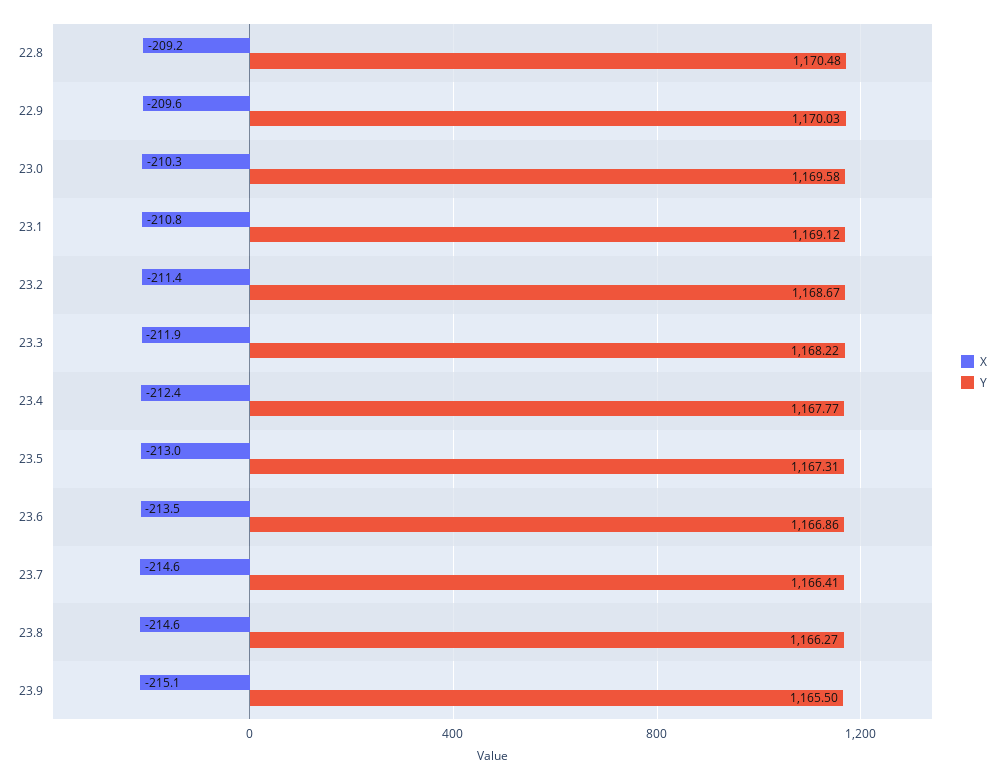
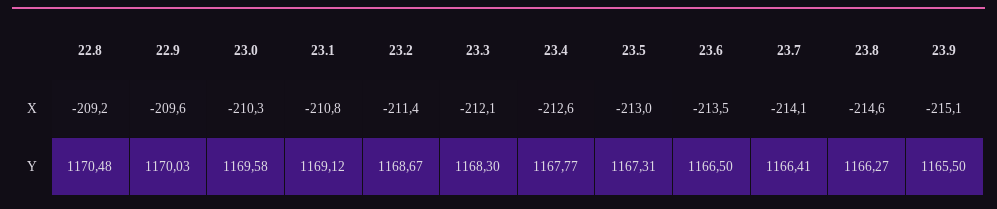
  {
    "X": {
      "22.8": -209.2,
      "22.9": -209.6,
      "23.0": -210.3,
      "23.1": -210.8,
      "23.2": -211.4,
-     "23.3": -211.9,
+     "23.3": -212.1,
-     "23.4": -212.4,
+     "23.4": -212.6,
      "23.5": -213,
      "23.6": -213.5,
-     "23.7": -214.6,
+     "23.7": -214.1,
      "23.8": -214.6,
      "23.9": -215.1
    },
    "Y": {
      "22.8": 1170.48,
      "22.9": 1170.03,
      "23.0": 1169.58,
      "23.1": 1169.12,
      "23.2": 1168.67,
-     "23.3": 1168.22,
+     "23.3": 1168.3,
      "23.4": 1167.77,
      "23.5": 1167.31,
-     "23.6": 1166.86,
+     "23.6": 1166.5,
      "23.7": 1166.41,
      "23.8": 1166.27,
      "23.9": 1165.5
    }
  }

